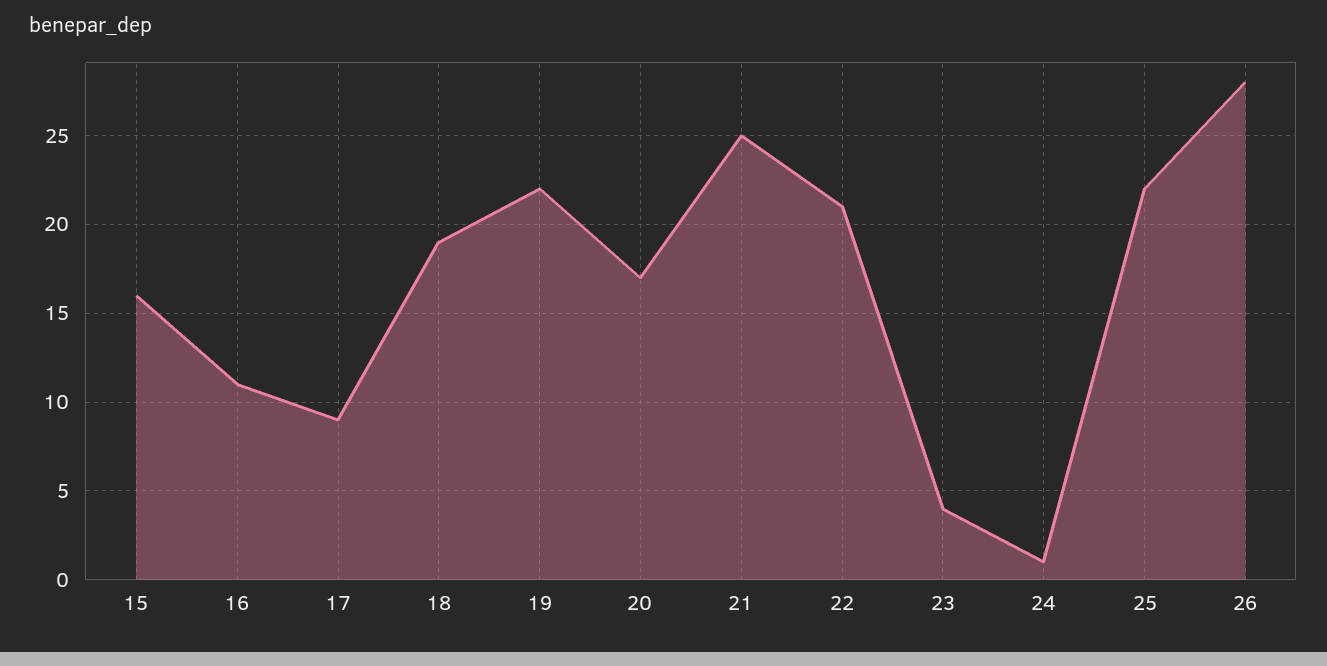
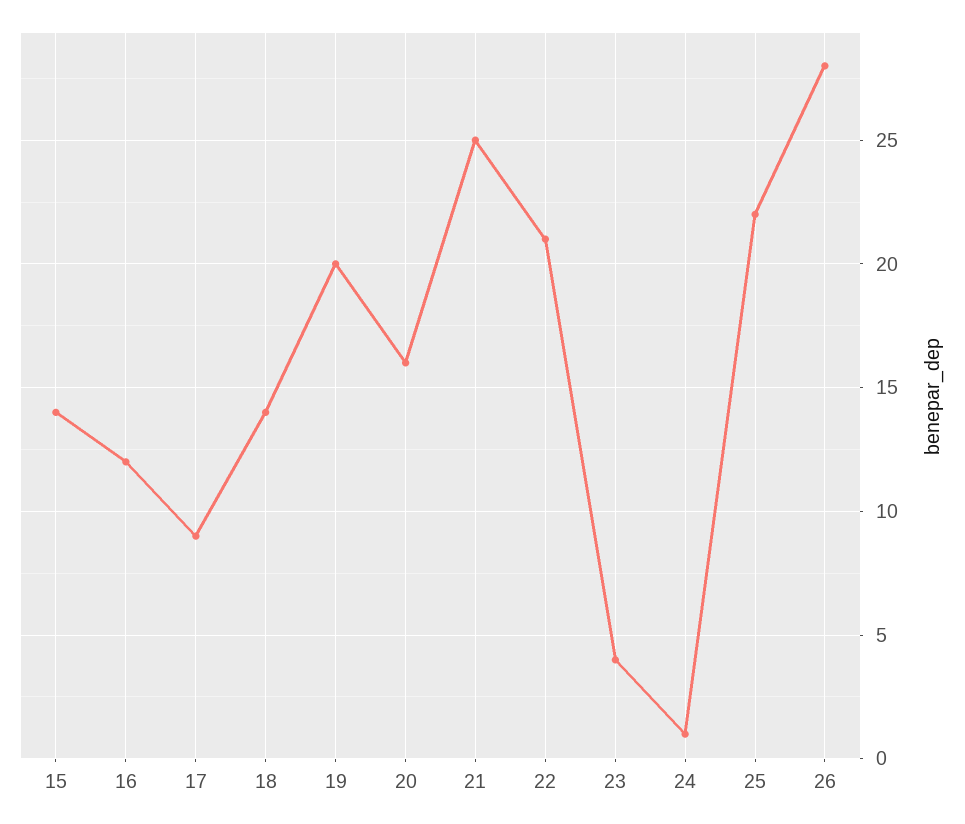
  {
-   "15": 16,
+   "15": 14,
-   "16": 11,
+   "16": 12,
    "17": 9,
-   "18": 19,
+   "18": 14,
-   "19": 22,
+   "19": 20,
-   "20": 17,
+   "20": 16,
    "21": 25,
    "22": 21,
    "23": 4,
    "24": 1,
    "25": 22,
    "26": 28
  }

